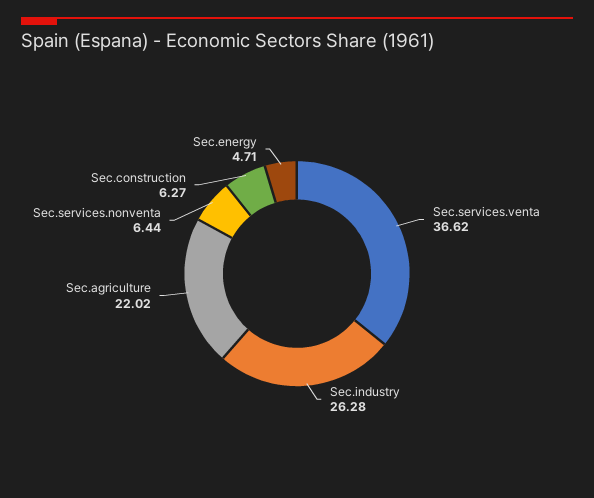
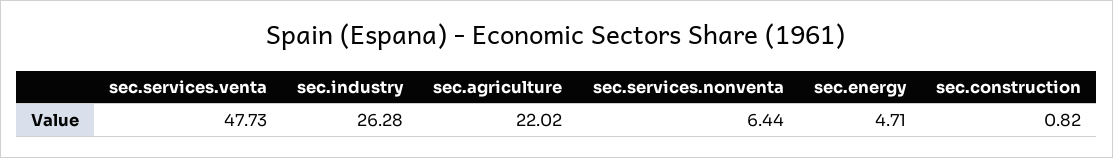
  {
-   "Sec.services.venta": 36.62,
+   "Sec.services.venta": 47.73,
    "Sec.industry": 26.28,
    "Sec.agriculture": 22.02,
    "Sec.services.nonventa": 6.44,
-   "Sec.construction": 6.27,
+   "Sec.construction": 0.82,
    "Sec.energy": 4.71
  }

